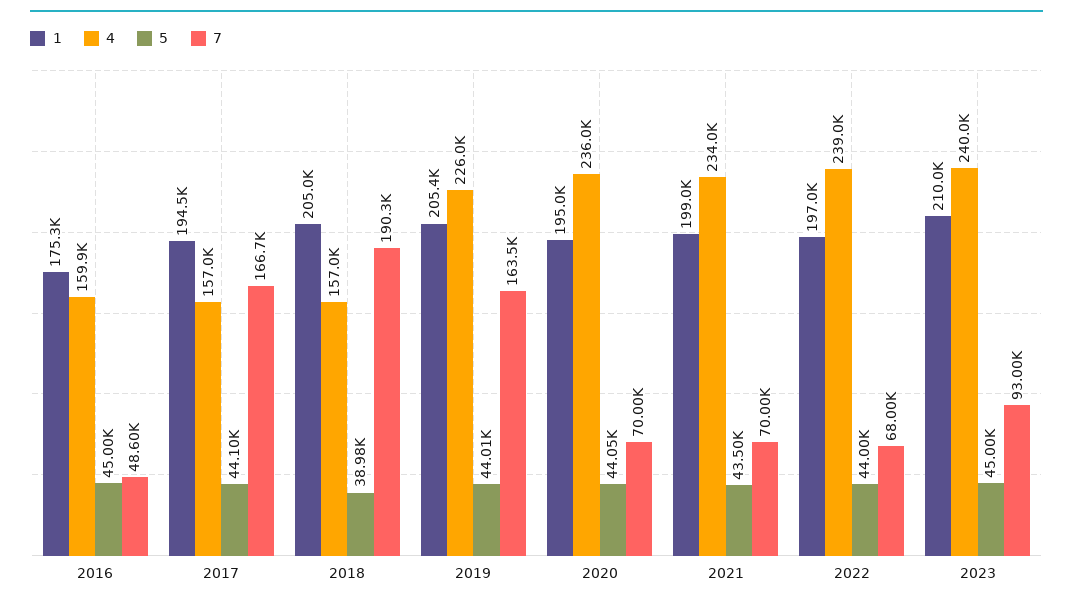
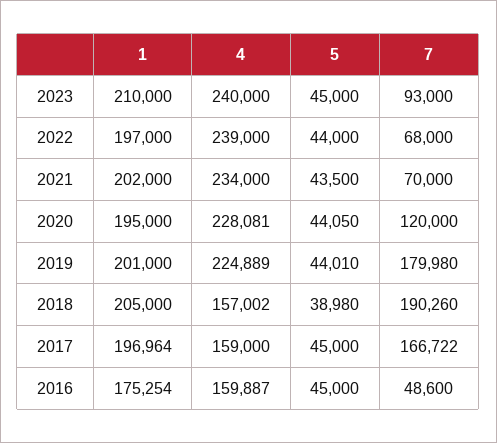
  {
    "1": {
      "2016": 175254,
-     "2017": 194500,
+     "2017": 196964,
      "2018": 205000,
-     "2019": 205400,
+     "2019": 201000,
      "2020": 195000,
-     "2021": 199000,
+     "2021": 202000,
      "2022": 197000,
      "2023": 210000
    },
    "4": {
      "2016": 159887,
-     "2017": 157000,
+     "2017": 159000,
      "2018": 157002,
-     "2019": 226000,
+     "2019": 224889,
-     "2020": 236000,
+     "2020": 228081,
      "2021": 234000,
      "2022": 239000,
      "2023": 240000
    },
    "5": {
      "2016": 45000,
-     "2017": 44100,
+     "2017": 45000,
      "2018": 38980,
      "2019": 44010,
      "2020": 44050,
      "2021": 43500,
      "2022": 44000,
      "2023": 45000
    },
    "7": {
      "2016": 48600,
      "2017": 166722,
      "2018": 190260,
-     "2019": 163500,
+     "2019": 179980,
-     "2020": 70000,
+     "2020": 120000,
      "2021": 70000,
      "2022": 68000,
      "2023": 93000
    }
  }

